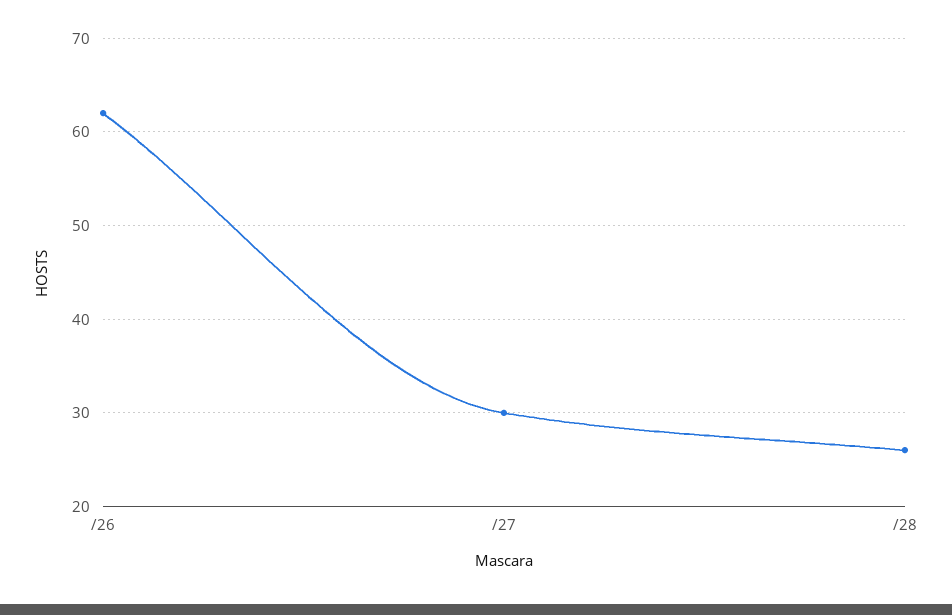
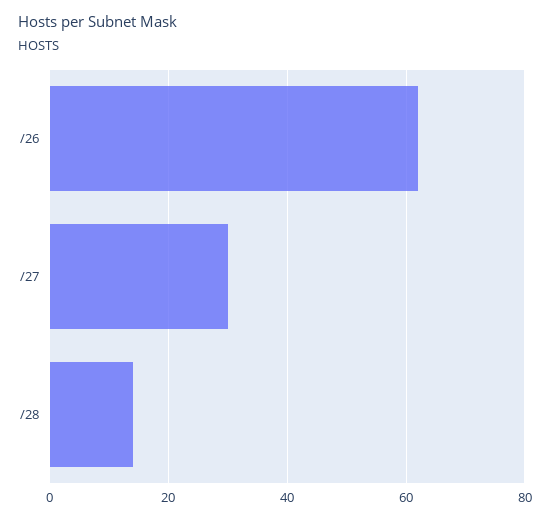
  {
    "/26": 62,
    "/27": 30,
-   "/28": 26
+   "/28": 15
  }

